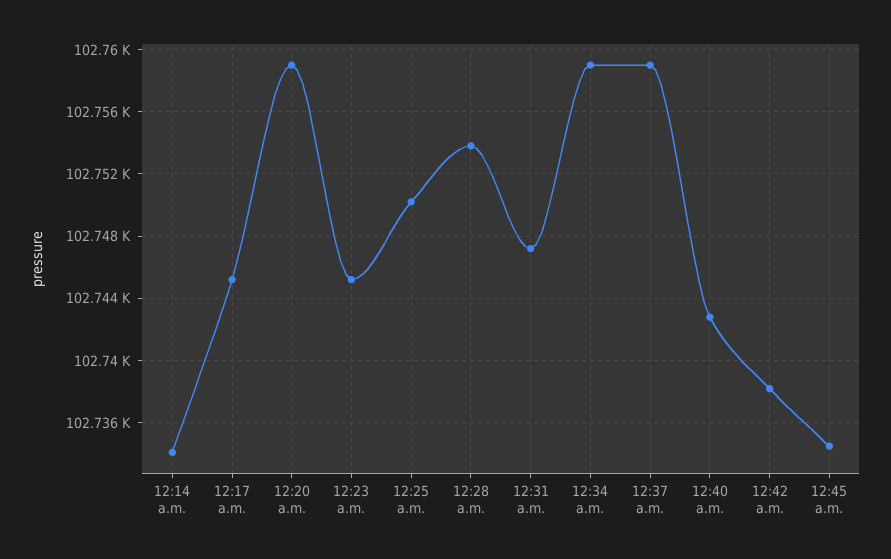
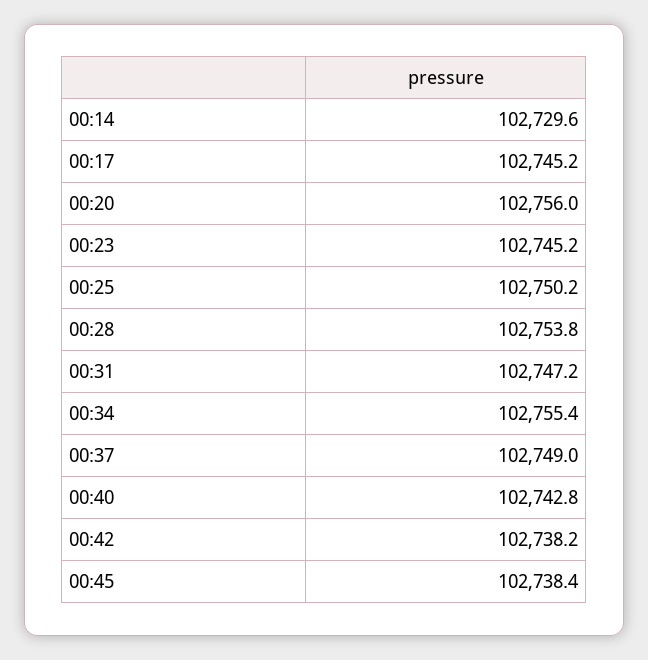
  {
-   "12:14 a.m.": 102734,
+   "12:14 a.m.": 102729.6,
    "12:17 a.m.": 102745.2,
-   "12:20 a.m.": 102759,
+   "12:20 a.m.": 102756,
    "12:23 a.m.": 102745.2,
    "12:25 a.m.": 102750.2,
    "12:28 a.m.": 102753.8,
    "12:31 a.m.": 102747.2,
-   "12:34 a.m.": 102759,
+   "12:34 a.m.": 102755.4,
-   "12:37 a.m.": 102759,
+   "12:37 a.m.": 102749,
    "12:40 a.m.": 102742.8,
    "12:42 a.m.": 102738.2,
-   "12:45 a.m.": 102734.5
+   "12:45 a.m.": 102738.4
  }

